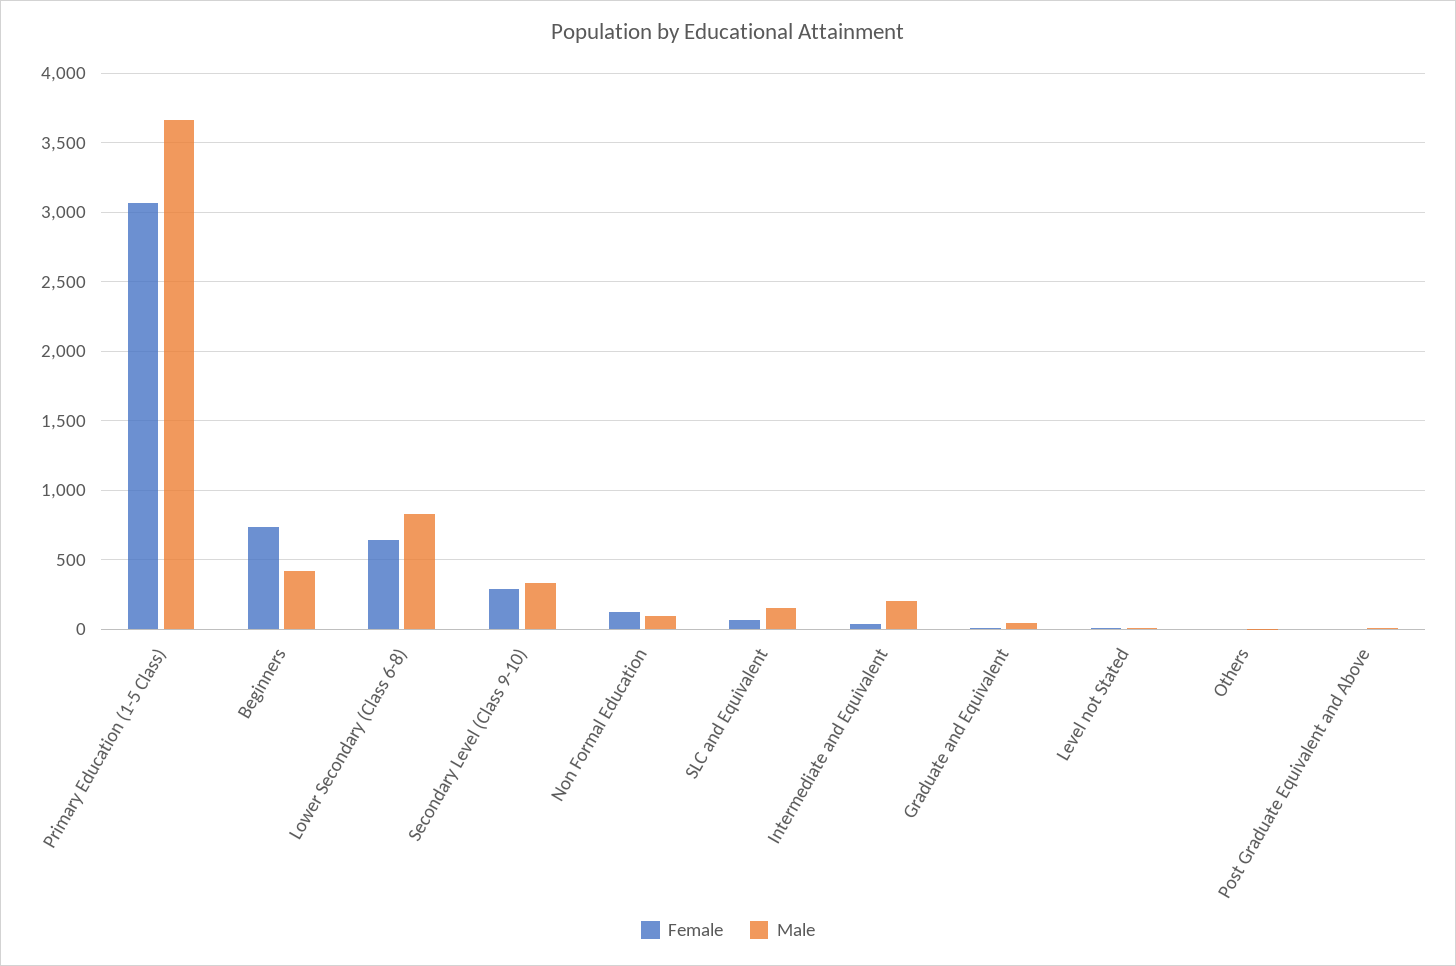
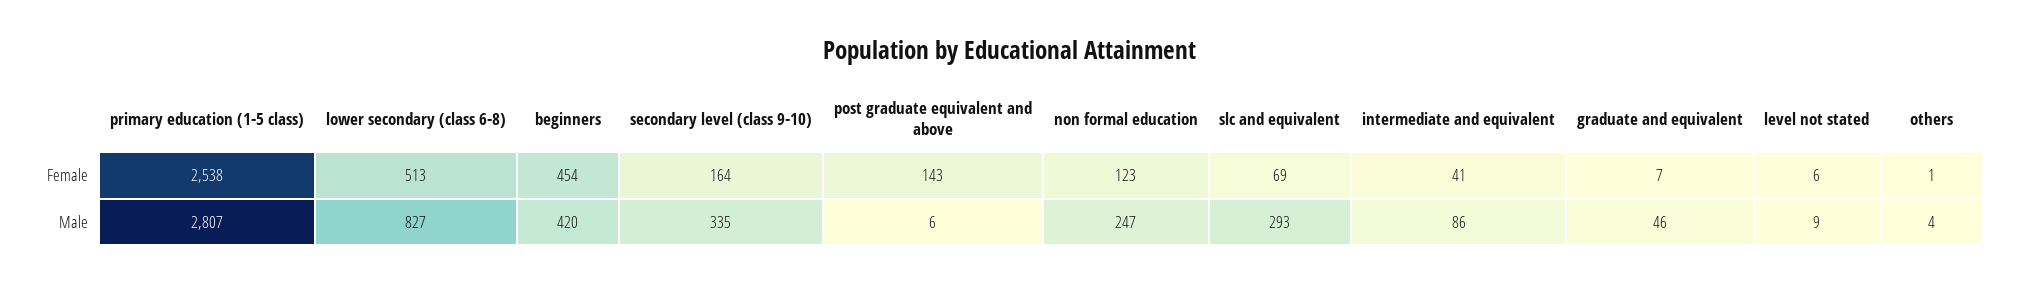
  {
    "Female": {
-     "Primary Education (1-5 Class)": 3050,
+     "Primary Education (1-5 Class)": 2538,
-     "Beginners": 750,
+     "Beginners": 454,
-     "Lower Secondary (Class 6-8)": 650,
+     "Lower Secondary (Class 6-8)": 513,
-     "Secondary Level (Class 9-10)": 300,
+     "Secondary Level (Class 9-10)": 164,
      "Non Formal Education": 123,
      "SLC and Equivalent": 69,
      "Intermediate and Equivalent": 41,
      "Graduate and Equivalent": 7,
      "Level not Stated": 6,
      "Others": 1,
-     "Post Graduate Equivalent and Above": 0
+     "Post Graduate Equivalent and Above": 143
    },
    "Male": {
-     "Primary Education (1-5 Class)": 3650,
+     "Primary Education (1-5 Class)": 2807,
      "Beginners": 420,
      "Lower Secondary (Class 6-8)": 827,
      "Secondary Level (Class 9-10)": 335,
-     "Non Formal Education": 100,
+     "Non Formal Education": 247,
-     "SLC and Equivalent": 150,
+     "SLC and Equivalent": 293,
-     "Intermediate and Equivalent": 200,
+     "Intermediate and Equivalent": 86,
      "Graduate and Equivalent": 46,
      "Level not Stated": 9,
      "Others": 4,
      "Post Graduate Equivalent and Above": 6
    }
  }

